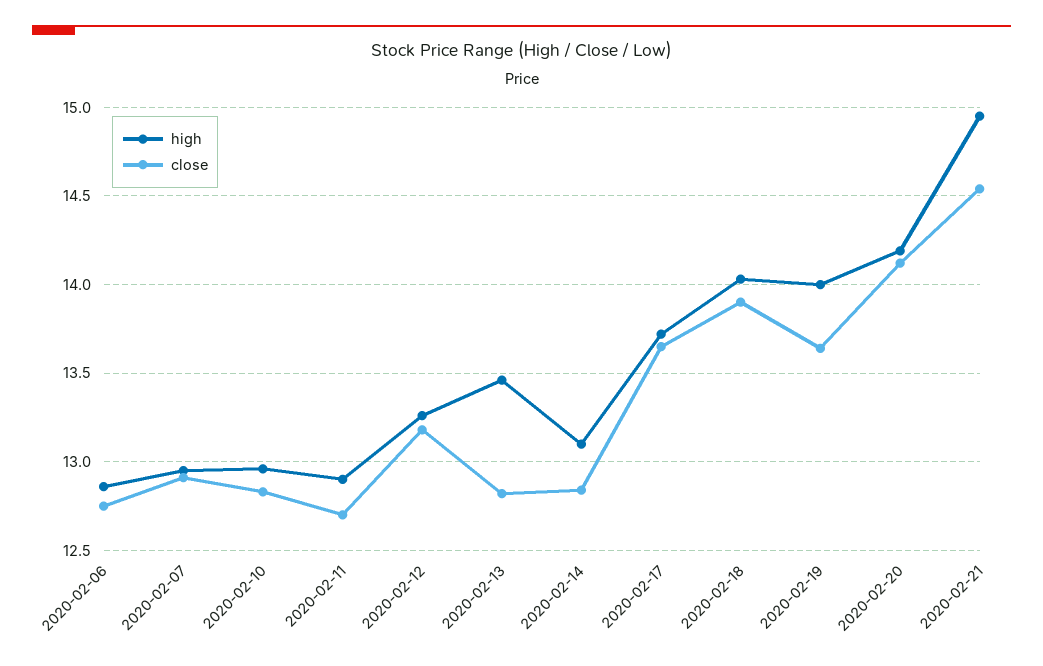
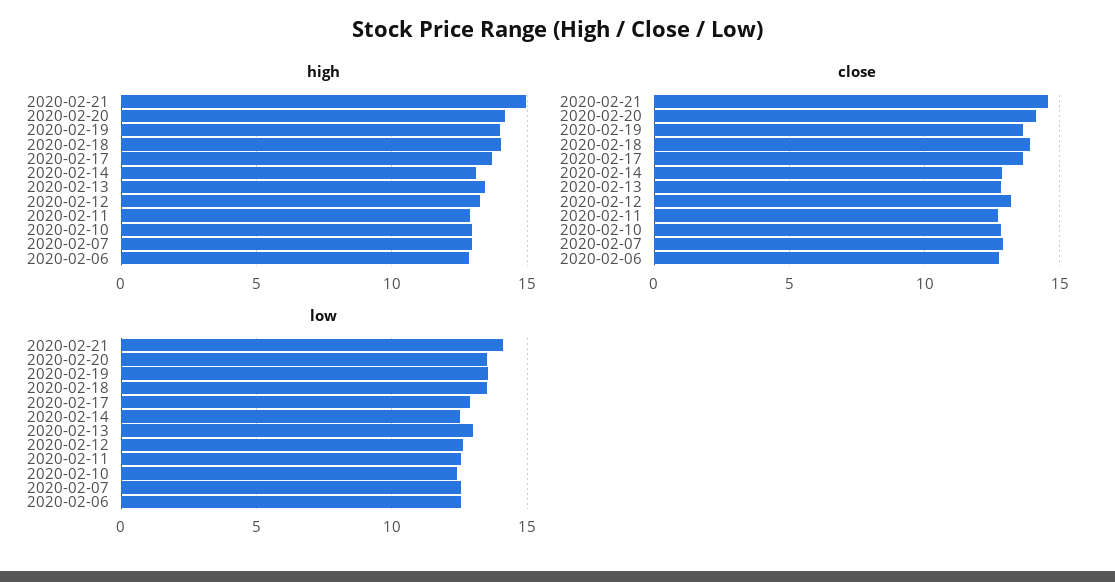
  {
    "high": {
      "2020-02-06": 12.85,
      "2020-02-07": 12.95,
      "2020-02-10": 12.95,
      "2020-02-11": 12.9,
      "2020-02-12": 13.25,
      "2020-02-13": 13.45,
      "2020-02-14": 13.1,
      "2020-02-17": 13.7,
      "2020-02-18": 14.05,
      "2020-02-19": 14,
      "2020-02-20": 14.2,
      "2020-02-21": 14.95
    },
    "close": {
      "2020-02-06": 12.75,
      "2020-02-07": 12.9,
      "2020-02-10": 12.85,
      "2020-02-11": 12.7,
      "2020-02-12": 13.2,
      "2020-02-13": 12.8,
      "2020-02-14": 12.85,
      "2020-02-17": 13.65,
      "2020-02-18": 13.9,
      "2020-02-19": 13.65,
      "2020-02-20": 14.1,
      "2020-02-21": 14.55
-   }
+   },
+   "low": {
+     "2020-02-21": 14,
+     "2020-02-20": 13.5,
+     "2020-02-19": 13.5,
+     "2020-02-18": 13.5,
+     "2020-02-17": 13,
+     "2020-02-14": 12.5,
+     "2020-02-13": 13,
+     "2020-02-12": 12.5,
+     "2020-02-11": 12.5,
+     "2020-02-10": 12.5,
+     "2020-02-07": 12.5,
+     "2020-02-06": 12.5
+   }
  }

